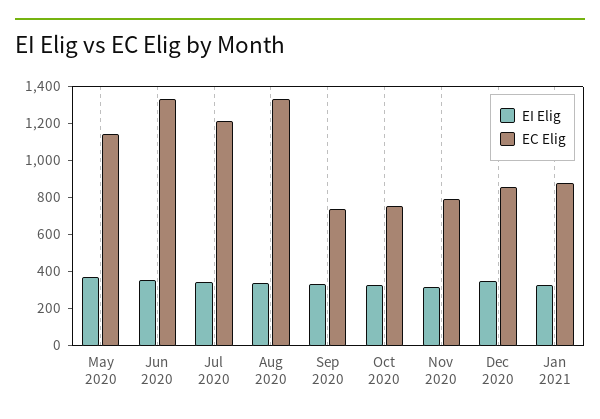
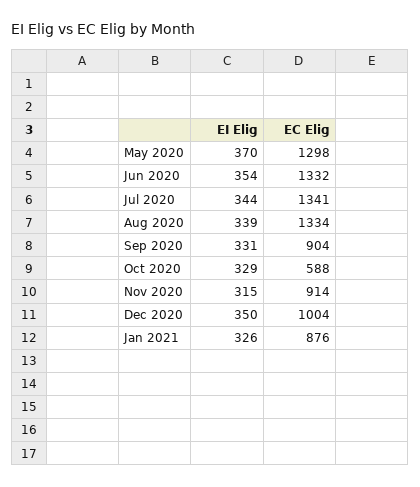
  {
    "EI Elig": {
      "May 2020": 370,
      "Jun 2020": 354,
      "Jul 2020": 344,
      "Aug 2020": 339,
      "Sep 2020": 331,
      "Oct 2020": 329,
      "Nov 2020": 315,
      "Dec 2020": 350,
      "Jan 2021": 326
    },
    "EC Elig": {
-     "May 2020": 1150,
+     "May 2020": 1298,
      "Jun 2020": 1332,
-     "Jul 2020": 1200,
+     "Jul 2020": 1341,
      "Aug 2020": 1334,
-     "Sep 2020": 750,
+     "Sep 2020": 904,
-     "Oct 2020": 750,
+     "Oct 2020": 588,
-     "Nov 2020": 800,
+     "Nov 2020": 914,
-     "Dec 2020": 850,
+     "Dec 2020": 1004,
      "Jan 2021": 876
    }
  }

